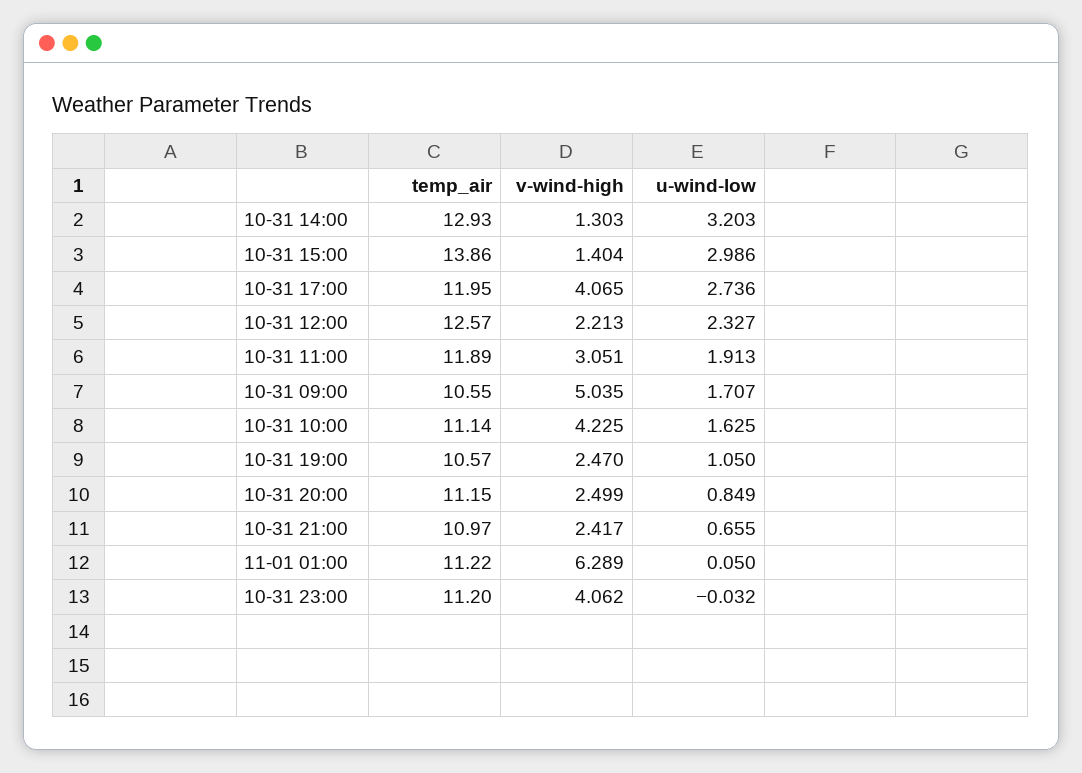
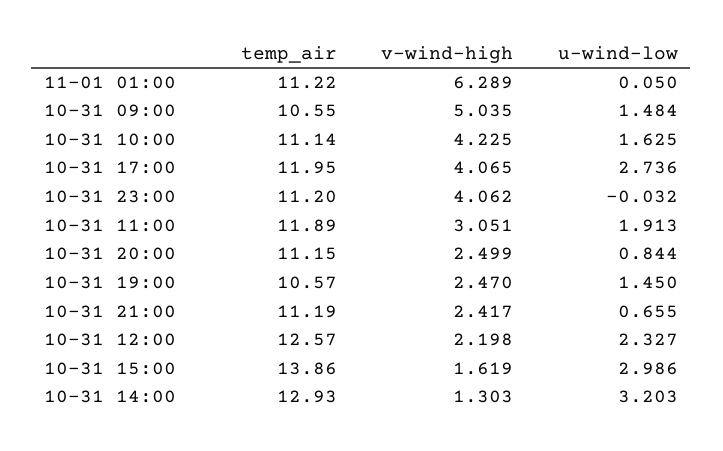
  {
    "temp_air": {
      "10-31 14:00": 12.93,
      "10-31 15:00": 13.86,
      "10-31 17:00": 11.95,
      "10-31 12:00": 12.57,
      "10-31 11:00": 11.89,
      "10-31 09:00": 10.55,
      "10-31 10:00": 11.14,
      "10-31 19:00": 10.57,
      "10-31 20:00": 11.15,
-     "10-31 21:00": 10.97,
+     "10-31 21:00": 11.19,
      "11-01 01:00": 11.22,
      "10-31 23:00": 11.2
    },
    "v-wind-high": {
      "10-31 14:00": 1.303,
-     "10-31 15:00": 1.404,
+     "10-31 15:00": 1.619,
      "10-31 17:00": 4.065,
-     "10-31 12:00": 2.213,
+     "10-31 12:00": 2.198,
      "10-31 11:00": 3.051,
      "10-31 09:00": 5.035,
      "10-31 10:00": 4.225,
      "10-31 19:00": 2.47,
      "10-31 20:00": 2.499,
      "10-31 21:00": 2.417,
      "11-01 01:00": 6.289,
      "10-31 23:00": 4.062
    },
    "u-wind-low": {
      "10-31 14:00": 3.203,
      "10-31 15:00": 2.986,
      "10-31 17:00": 2.736,
      "10-31 12:00": 2.327,
      "10-31 11:00": 1.913,
-     "10-31 09:00": 1.707,
+     "10-31 09:00": 1.484,
      "10-31 10:00": 1.625,
-     "10-31 19:00": 1.05,
+     "10-31 19:00": 1.45,
-     "10-31 20:00": 0.849,
+     "10-31 20:00": 0.844,
      "10-31 21:00": 0.655,
      "11-01 01:00": 0.05,
      "10-31 23:00": -0.032
    }
  }

